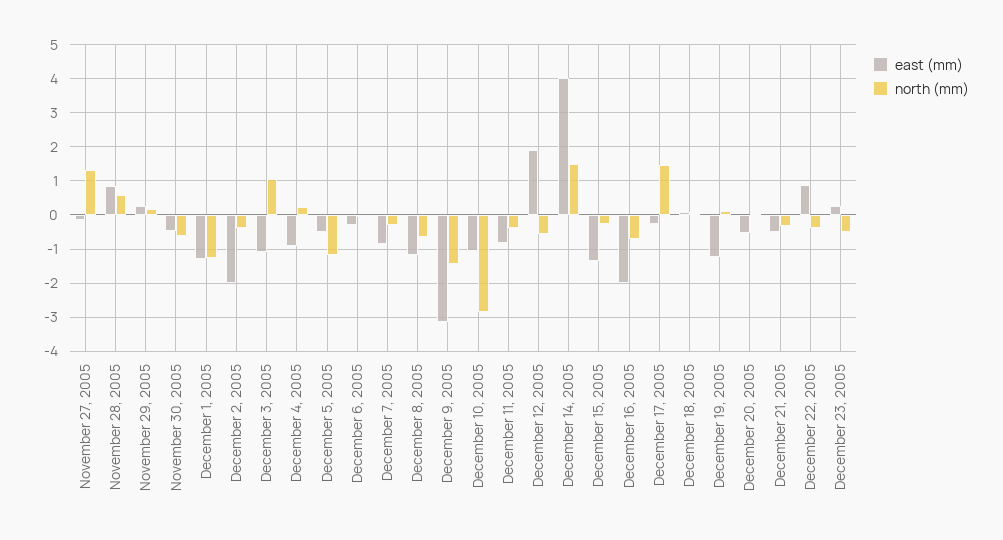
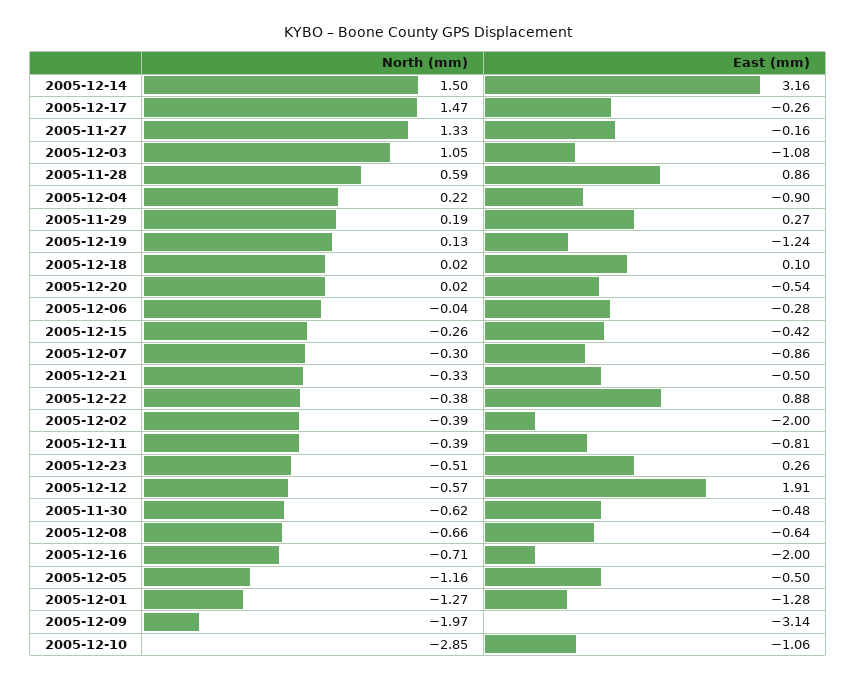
  {
    "east (mm)": {
      "November 27, 2005": -0.16,
      "November 28, 2005": 0.86,
      "November 29, 2005": 0.27,
      "November 30, 2005": -0.48,
      "December 1, 2005": -1.28,
      "December 2, 2005": -2,
      "December 3, 2005": -1.08,
      "December 4, 2005": -0.9,
      "December 5, 2005": -0.5,
      "December 6, 2005": -0.28,
      "December 7, 2005": -0.86,
-     "December 8, 2005": -1.2,
+     "December 8, 2005": -0.64,
      "December 9, 2005": -3.14,
      "December 10, 2005": -1.06,
      "December 11, 2005": -0.81,
      "December 12, 2005": 1.91,
-     "December 14, 2005": 4,
+     "December 14, 2005": 3.16,
-     "December 15, 2005": -1.4,
+     "December 15, 2005": -0.42,
      "December 16, 2005": -2,
      "December 17, 2005": -0.26,
      "December 18, 2005": 0.1,
      "December 19, 2005": -1.24,
      "December 20, 2005": -0.54,
      "December 21, 2005": -0.5,
      "December 22, 2005": 0.88,
      "December 23, 2005": 0.26
    },
    "north (mm)": {
      "November 27, 2005": 1.33,
      "November 28, 2005": 0.59,
      "November 29, 2005": 0.19,
      "November 30, 2005": -0.62,
      "December 1, 2005": -1.27,
      "December 2, 2005": -0.39,
      "December 3, 2005": 1.05,
      "December 4, 2005": 0.22,
      "December 5, 2005": -1.16,
      "December 6, 2005": -0.04,
      "December 7, 2005": -0.3,
      "December 8, 2005": -0.66,
-     "December 9, 2005": -1.4,
+     "December 9, 2005": -1.97,
      "December 10, 2005": -2.85,
      "December 11, 2005": -0.39,
      "December 12, 2005": -0.57,
      "December 14, 2005": 1.5,
      "December 15, 2005": -0.26,
      "December 16, 2005": -0.71,
      "December 17, 2005": 1.47,
      "December 18, 2005": 0.02,
      "December 19, 2005": 0.13,
      "December 20, 2005": 0.02,
      "December 21, 2005": -0.33,
      "December 22, 2005": -0.38,
      "December 23, 2005": -0.51
    }
  }

